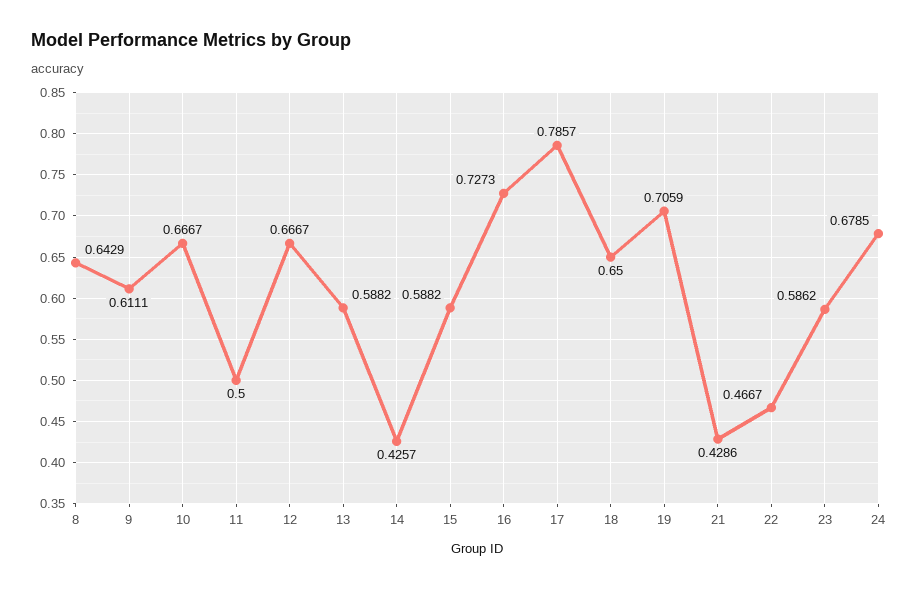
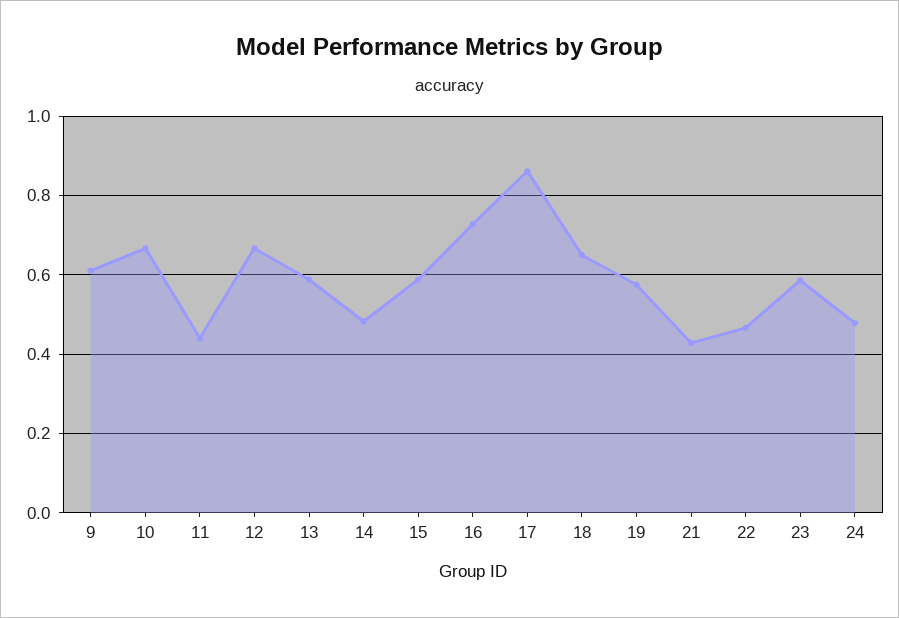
  {
-   "8": 0.6429,
    "9": 0.6111,
    "10": 0.6667,
-   "11": 0.5,
+   "11": 0.44,
    "12": 0.6667,
    "13": 0.5882,
-   "14": 0.4257,
+   "14": 0.48,
    "15": 0.5882,
    "16": 0.7273,
-   "17": 0.7857,
+   "17": 0.86,
    "18": 0.65,
-   "19": 0.7059,
+   "19": 0.58,
    "21": 0.4286,
    "22": 0.4667,
    "23": 0.5862,
-   "24": 0.6785
+   "24": 0.48
  }

